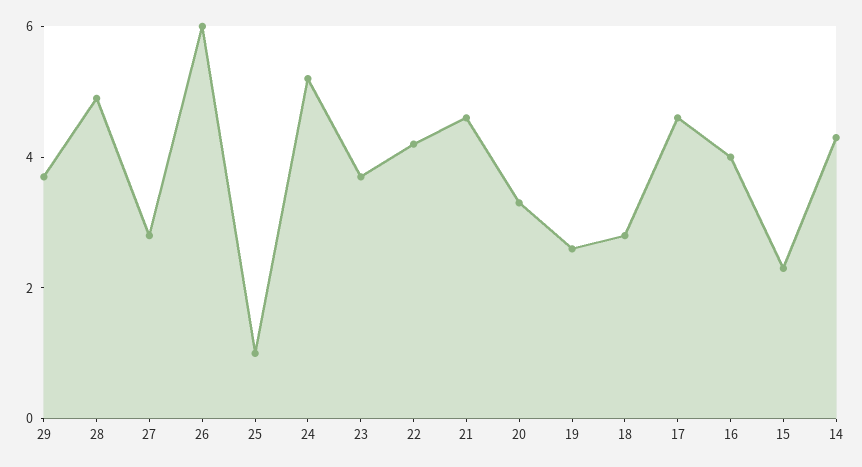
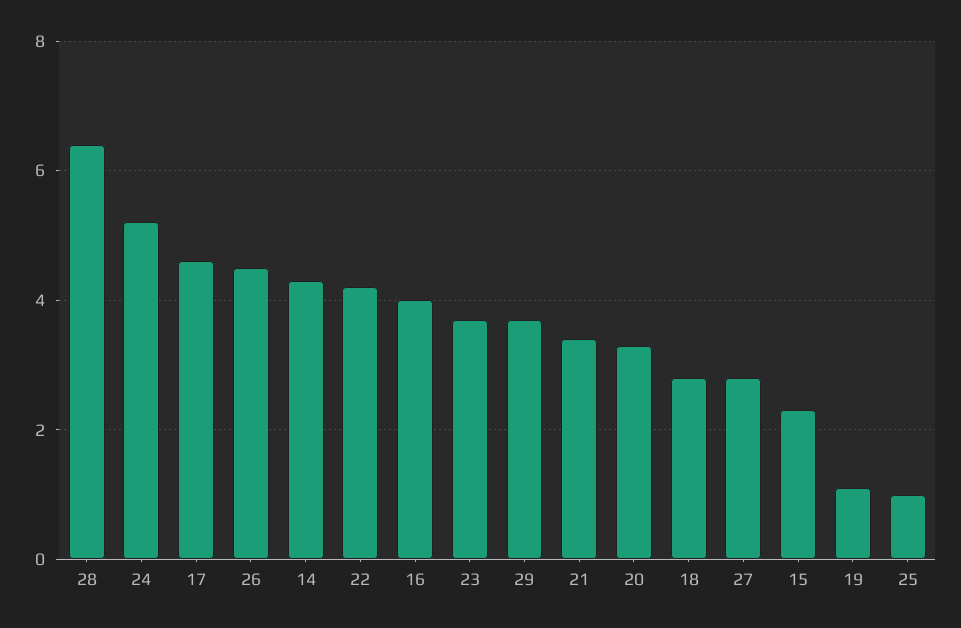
  {
    "29": 3.5,
-   "28": 5,
+   "28": 6.5,
    "27": 3,
-   "26": 6,
+   "26": 4.5,
    "25": 1,
    "24": 5,
    "23": 3.5,
    "22": 4,
-   "21": 4.5,
+   "21": 3.5,
    "20": 3.5,
-   "19": 2.5,
+   "19": 1,
    "18": 3,
    "17": 4.5,
    "16": 4,
    "15": 2.5,
    "14": 4.5
  }

